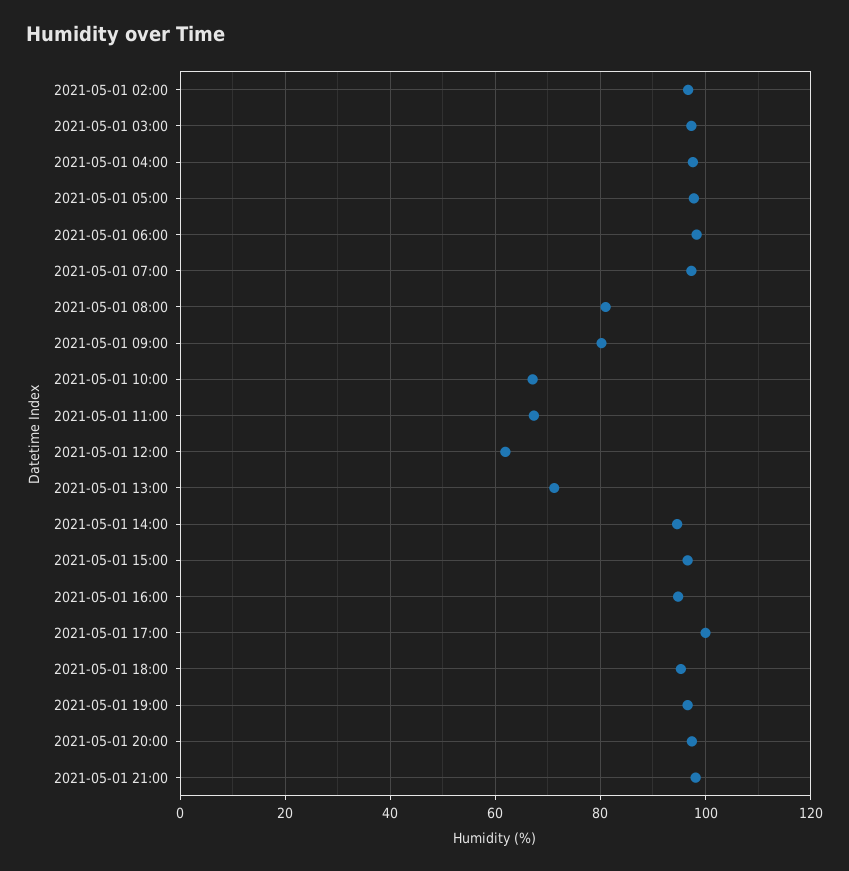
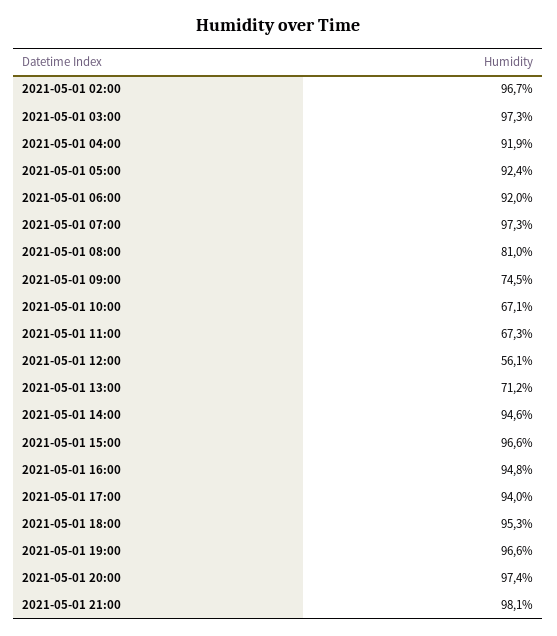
  {
    "2021-05-01 02:00": 96.7,
    "2021-05-01 03:00": 97.3,
-   "2021-05-01 04:00": 98,
+   "2021-05-01 04:00": 91.9,
-   "2021-05-01 05:00": 98,
+   "2021-05-01 05:00": 92.4,
-   "2021-05-01 06:00": 98,
+   "2021-05-01 06:00": 92,
    "2021-05-01 07:00": 97.3,
    "2021-05-01 08:00": 81,
-   "2021-05-01 09:00": 80,
+   "2021-05-01 09:00": 74.5,
    "2021-05-01 10:00": 67.1,
    "2021-05-01 11:00": 67.3,
-   "2021-05-01 12:00": 62,
+   "2021-05-01 12:00": 56.1,
    "2021-05-01 13:00": 71.2,
    "2021-05-01 14:00": 94.6,
    "2021-05-01 15:00": 96.6,
    "2021-05-01 16:00": 94.8,
-   "2021-05-01 17:00": 100,
+   "2021-05-01 17:00": 94,
    "2021-05-01 18:00": 95.3,
    "2021-05-01 19:00": 96.6,
    "2021-05-01 20:00": 97.4,
    "2021-05-01 21:00": 98.1
  }

